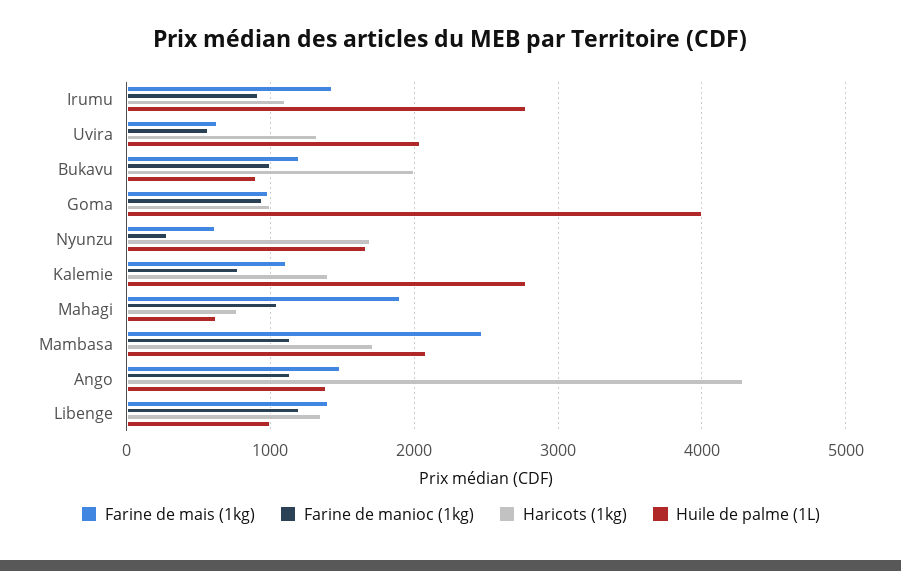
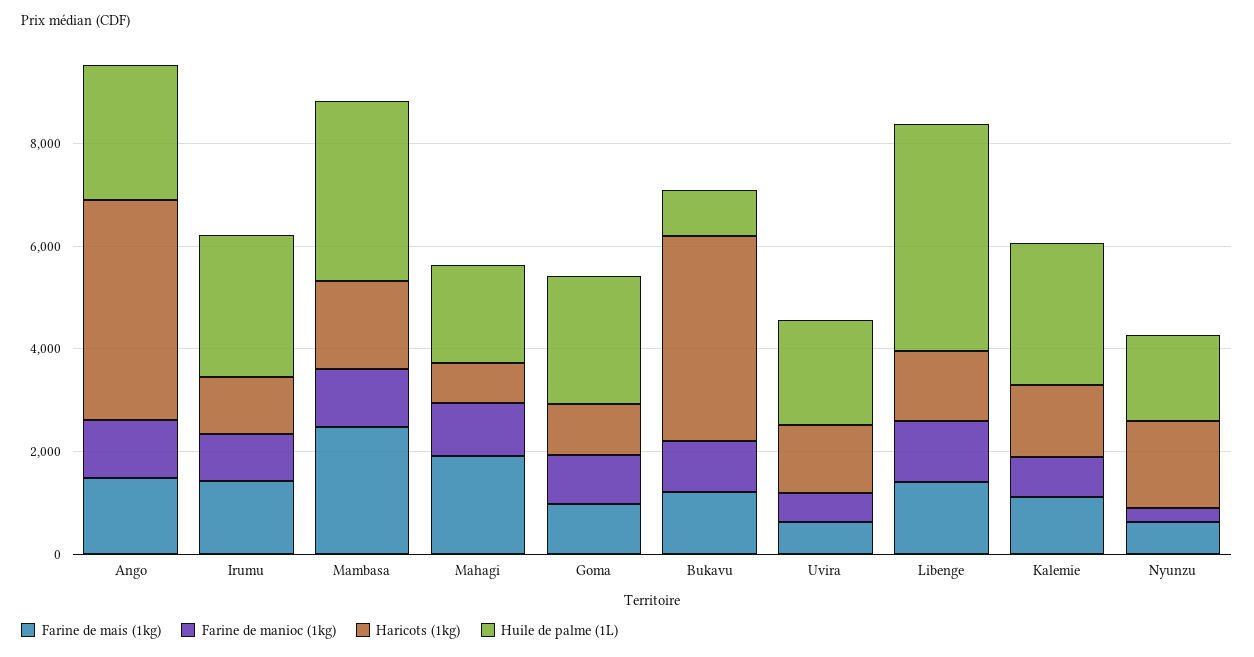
  {
    "Farine de mais (1kg)": {
      "Irumu": 1400,
      "Uvira": 600,
      "Bukavu": 1200,
      "Goma": 1000,
      "Nyunzu": 600,
      "Kalemie": 1100,
      "Mahagi": 1900,
      "Mambasa": 2500,
      "Ango": 1500,
      "Libenge": 1400
    },
    "Farine de manioc (1kg)": {
      "Irumu": 900,
      "Uvira": 600,
      "Bukavu": 1000,
      "Goma": 900,
      "Nyunzu": 300,
      "Kalemie": 800,
      "Mahagi": 1000,
      "Mambasa": 1100,
      "Ango": 1100,
      "Libenge": 1200
    },
    "Haricots (1kg)": {
      "Irumu": 1100,
      "Uvira": 1300,
-     "Bukavu": 2000,
+     "Bukavu": 4000,
      "Goma": 1000,
      "Nyunzu": 1700,
      "Kalemie": 1400,
      "Mahagi": 800,
      "Mambasa": 1700,
      "Ango": 4300,
      "Libenge": 1400
    },
    "Huile de palme (1L)": {
      "Irumu": 2800,
      "Uvira": 2000,
      "Bukavu": 900,
-     "Goma": 4000,
+     "Goma": 2500,
      "Nyunzu": 1700,
      "Kalemie": 2800,
-     "Mahagi": 600,
+     "Mahagi": 2000,
-     "Mambasa": 2100,
+     "Mambasa": 3500,
-     "Ango": 1400,
+     "Ango": 2500,
-     "Libenge": 1000
+     "Libenge": 4500
    }
  }

